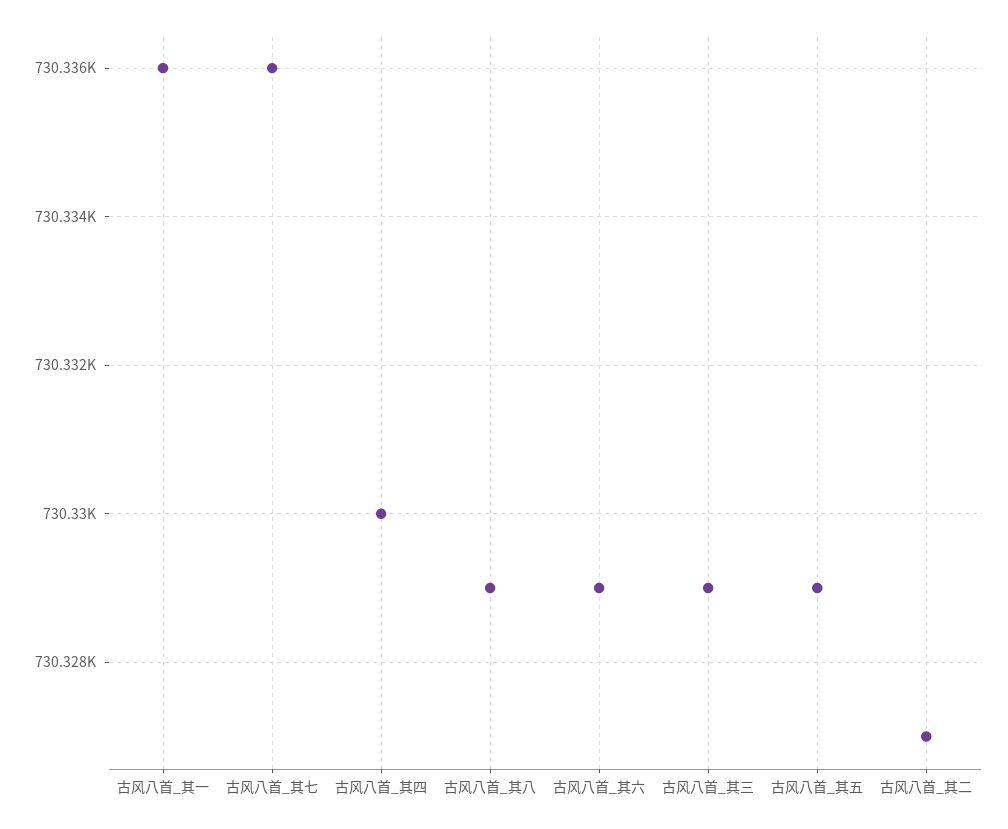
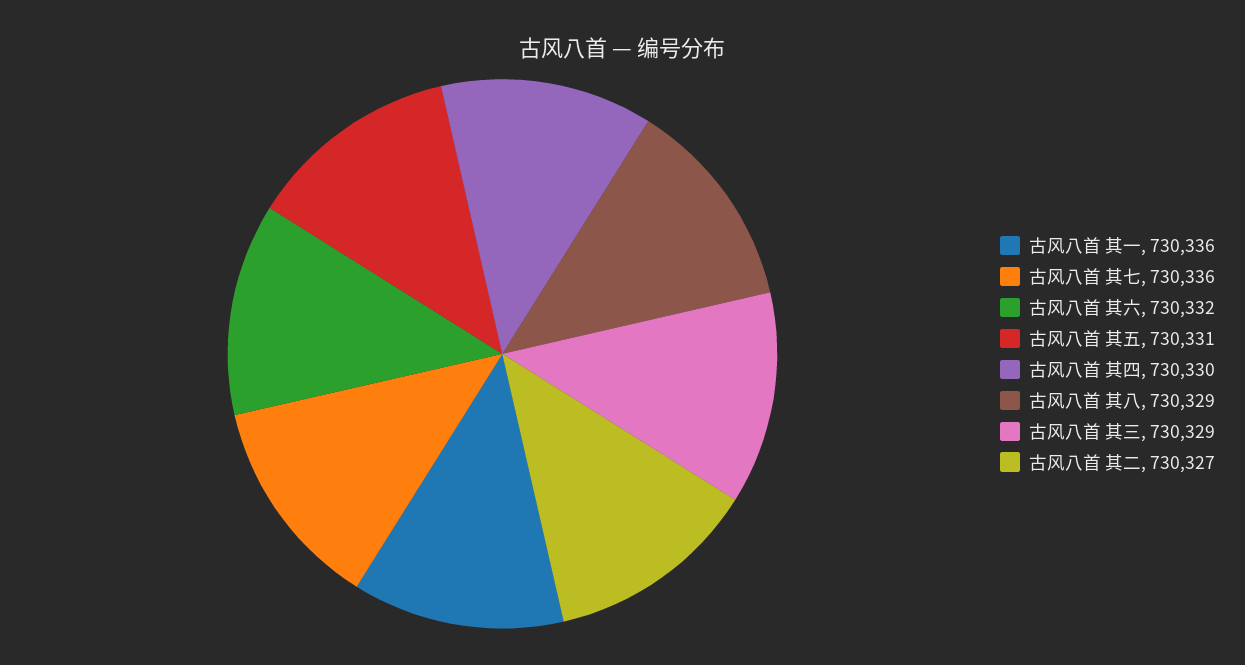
  {
    "古风八首_其一": 730336,
    "古风八首_其七": 730336,
    "古风八首_其四": 730330,
    "古风八首_其八": 730329,
-   "古风八首_其六": 730329,
+   "古风八首_其六": 730332,
    "古风八首_其三": 730329,
-   "古风八首_其五": 730329,
+   "古风八首_其五": 730331,
    "古风八首_其二": 730327
  }

